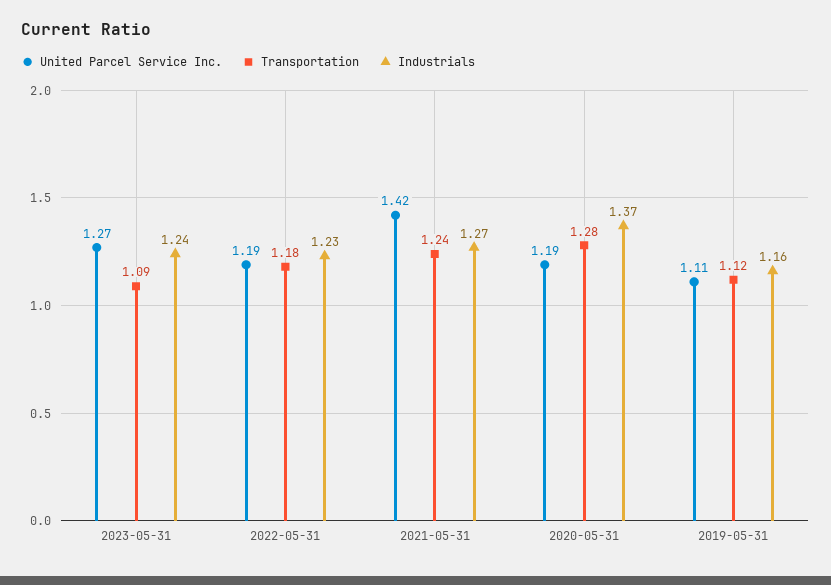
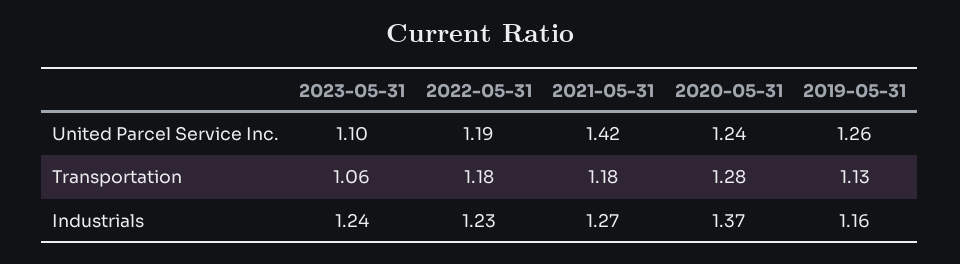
  {
    "United Parcel Service Inc.": {
-     "2023-05-31": 1.27,
+     "2023-05-31": 1.1,
      "2022-05-31": 1.19,
      "2021-05-31": 1.42,
-     "2020-05-31": 1.19,
+     "2020-05-31": 1.24,
-     "2019-05-31": 1.11
+     "2019-05-31": 1.26
    },
    "Transportation": {
-     "2023-05-31": 1.09,
+     "2023-05-31": 1.06,
      "2022-05-31": 1.18,
-     "2021-05-31": 1.24,
+     "2021-05-31": 1.18,
      "2020-05-31": 1.28,
-     "2019-05-31": 1.12
+     "2019-05-31": 1.13
    },
    "Industrials": {
      "2023-05-31": 1.24,
      "2022-05-31": 1.23,
      "2021-05-31": 1.27,
      "2020-05-31": 1.37,
      "2019-05-31": 1.16
    }
  }

